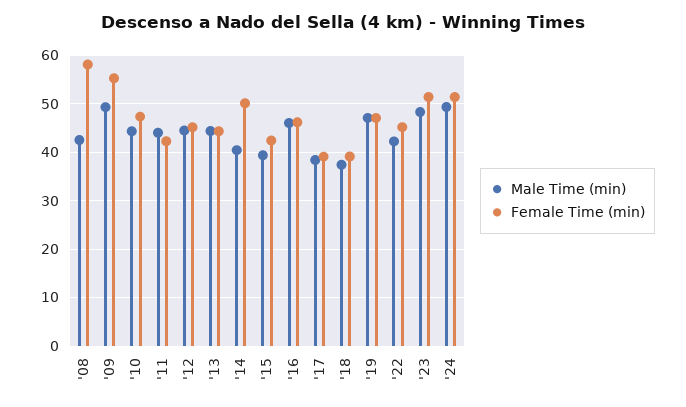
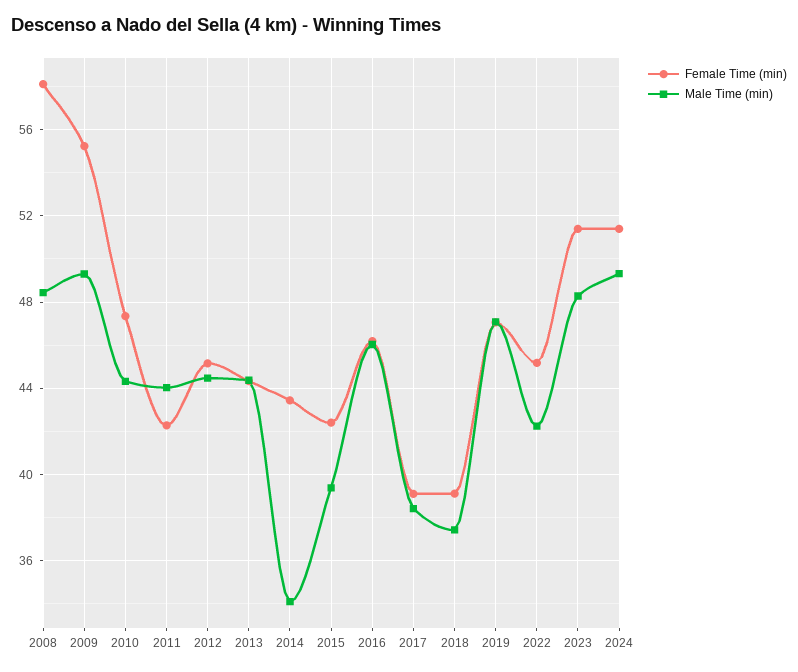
  {
    "Male Time (min)": {
-     "'08": 42,
+     "'08": 48.5,
      "'09": 49.5,
      "'10": 44.5,
      "'11": 44,
      "'12": 44.5,
      "'13": 44.5,
-     "'14": 40,
+     "'14": 34,
      "'15": 39.5,
      "'16": 46,
      "'17": 38.5,
      "'18": 37.5,
      "'19": 47,
      "'22": 42,
      "'23": 48.5,
      "'24": 49.5
    },
    "Female Time (min)": {
      "'08": 58,
      "'09": 55,
      "'10": 47.5,
      "'11": 42.5,
      "'12": 45,
      "'13": 44.5,
-     "'14": 50,
+     "'14": 43.5,
      "'15": 42.5,
      "'16": 46,
      "'17": 39,
      "'18": 39,
      "'19": 47,
      "'22": 45,
      "'23": 51.5,
      "'24": 51.5
    }
  }

